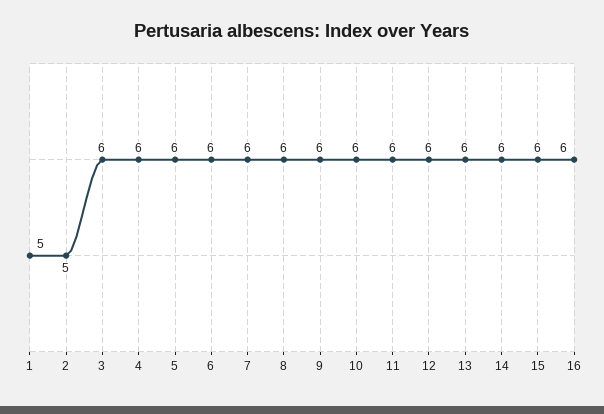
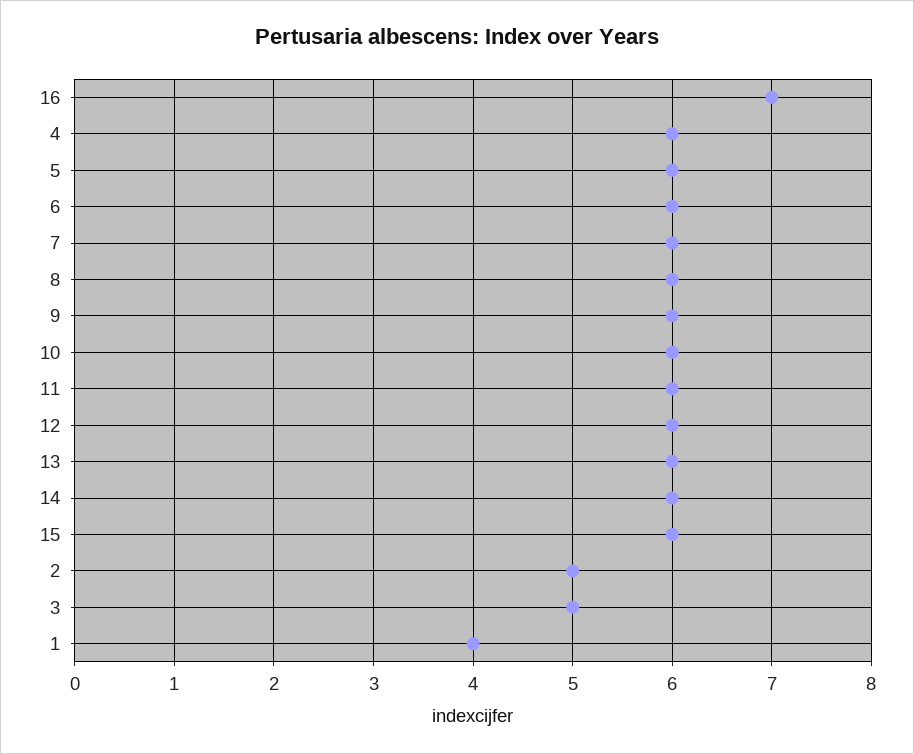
  {
-   "1": 5,
+   "1": 4,
    "2": 5,
-   "3": 6,
+   "3": 5,
    "4": 6,
    "5": 6,
    "6": 6,
    "7": 6,
    "8": 6,
    "9": 6,
    "10": 6,
    "11": 6,
    "12": 6,
    "13": 6,
    "14": 6,
    "15": 6,
-   "16": 6
+   "16": 7
  }

